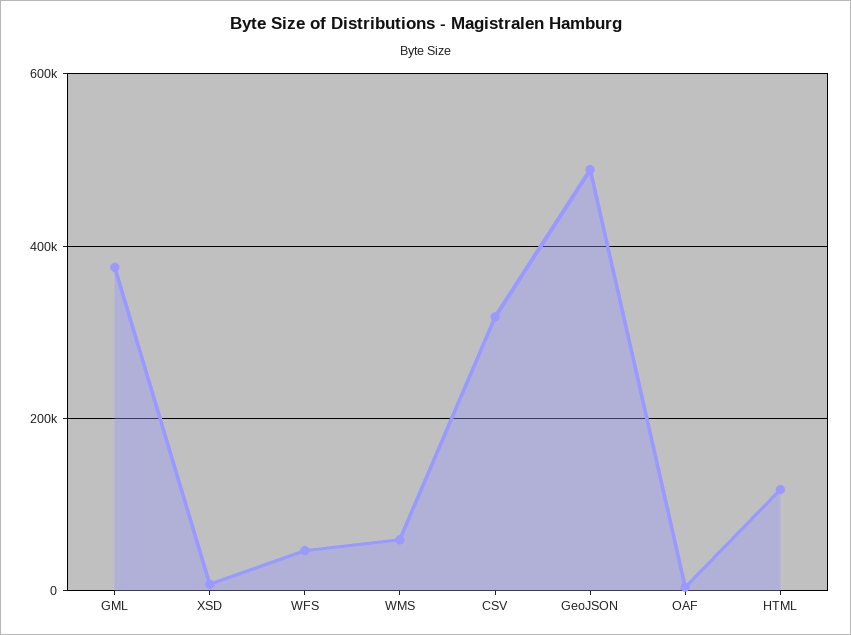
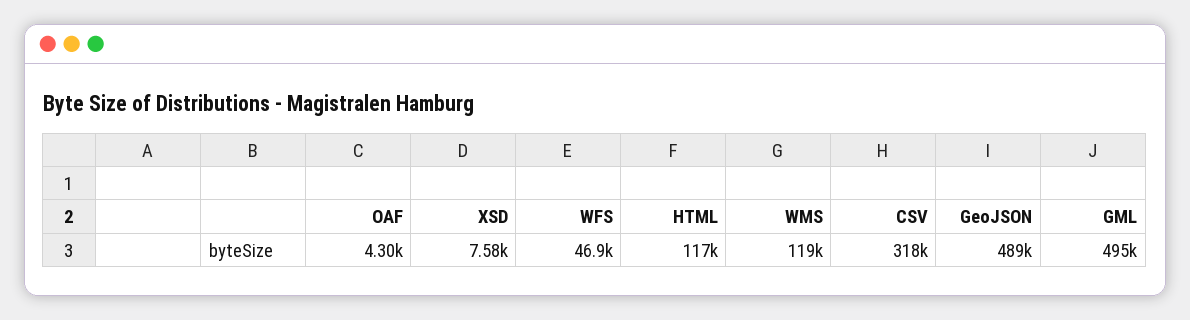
  {
-   "GML": 380000,
+   "GML": 495000,
    "XSD": 7580,
    "WFS": 46900,
-   "WMS": 60000,
+   "WMS": 119000,
    "CSV": 318000,
    "GeoJSON": 489000,
    "OAF": 4300,
    "HTML": 117000
  }

